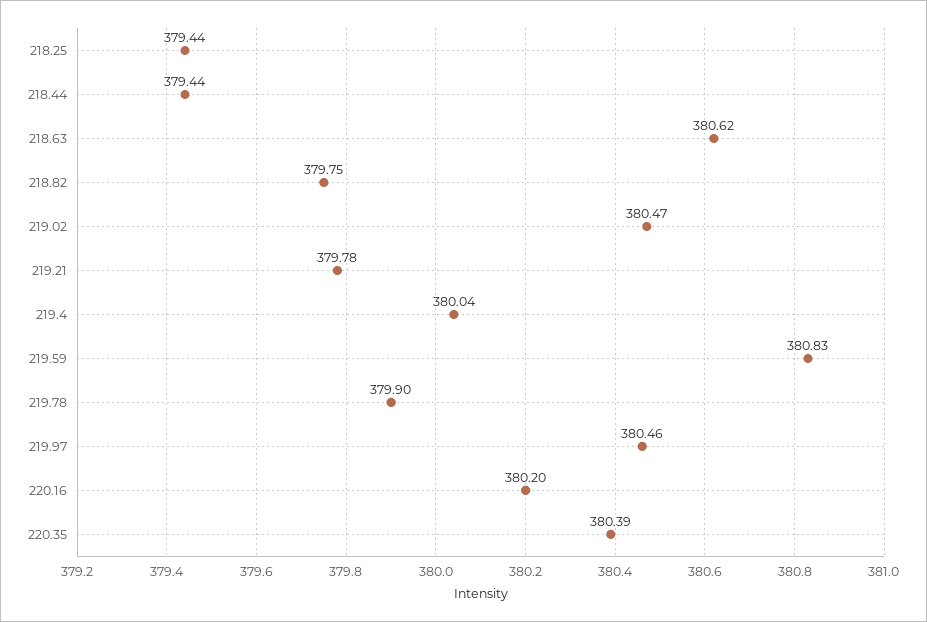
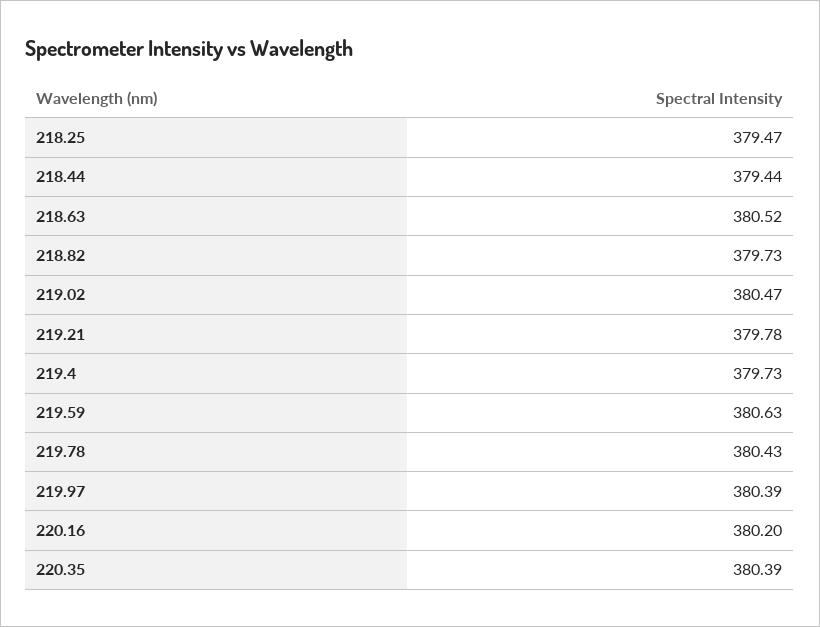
  {
-   "218.25": 379.44,
+   "218.25": 379.47,
    "218.44": 379.44,
-   "218.63": 380.62,
+   "218.63": 380.52,
-   "218.82": 379.75,
+   "218.82": 379.73,
    "219.02": 380.47,
    "219.21": 379.78,
-   "219.4": 380.04,
+   "219.4": 379.73,
-   "219.59": 380.83,
+   "219.59": 380.63,
-   "219.78": 379.9,
+   "219.78": 380.43,
-   "219.97": 380.46,
+   "219.97": 380.39,
    "220.16": 380.2,
    "220.35": 380.39
  }

